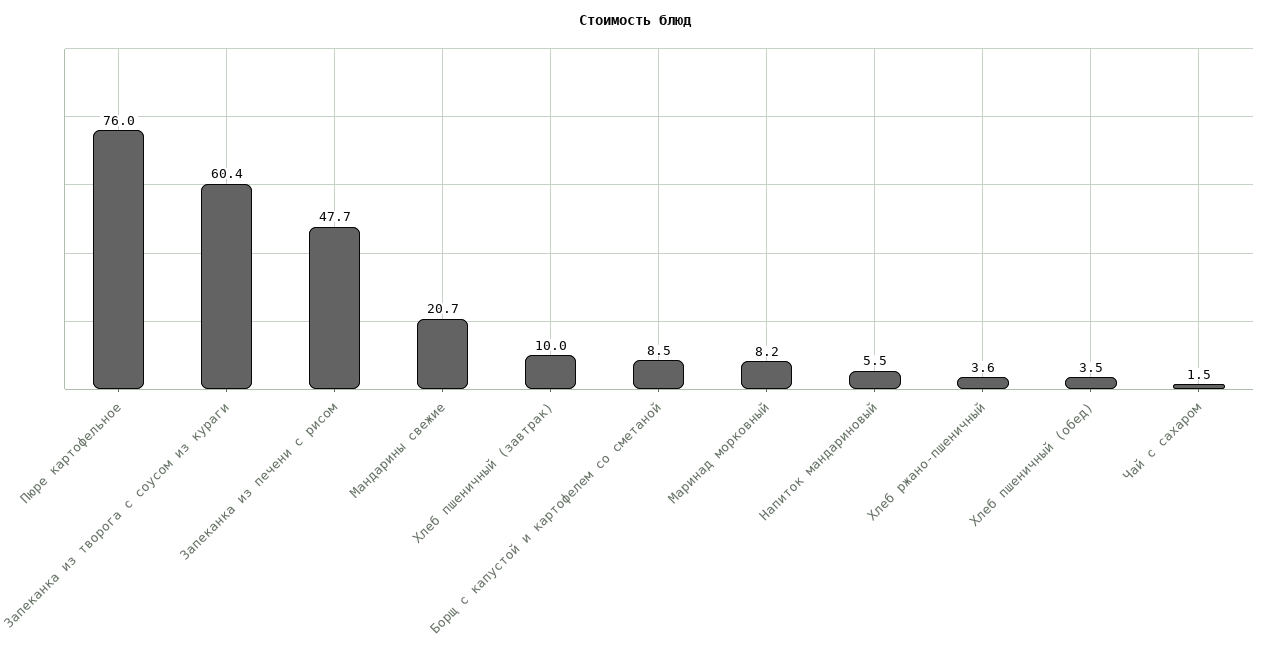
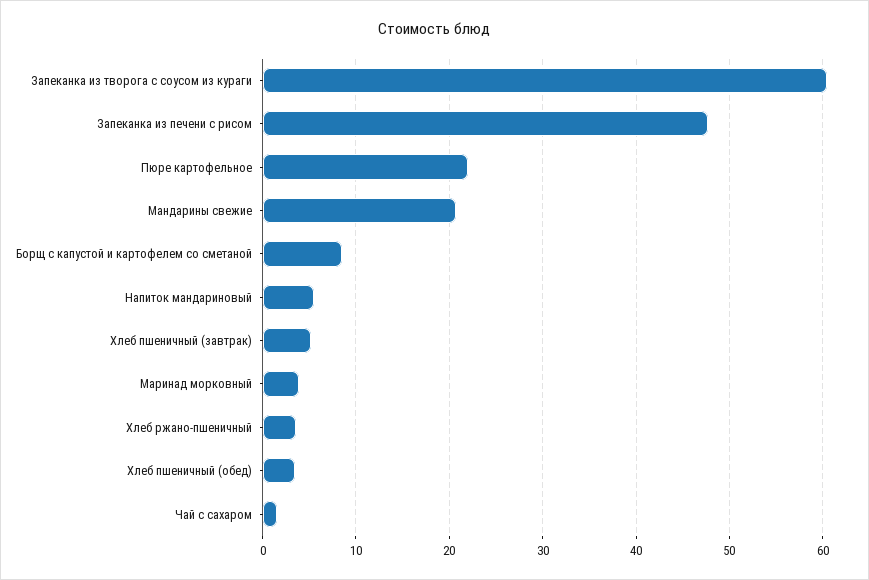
  {
-   "Пюре картофельное": 76,
+   "Пюре картофельное": 22,
    "Запеканка из творога с соусом из кураги": 60.4,
    "Запеканка из печени с рисом": 47.7,
    "Мандарины свежие": 20.7,
-   "Хлеб пшеничный (завтрак)": 10,
+   "Хлеб пшеничный (завтрак)": 5,
    "Борщ с капустой и картофелем со сметаной": 8.5,
-   "Маринад морковный": 8.2,
+   "Маринад морковный": 4,
    "Напиток мандариновый": 5.5,
    "Хлеб ржано-пшеничный": 3.6,
    "Хлеб пшеничный (обед)": 3.5,
    "Чай с сахаром": 1.5
  }

